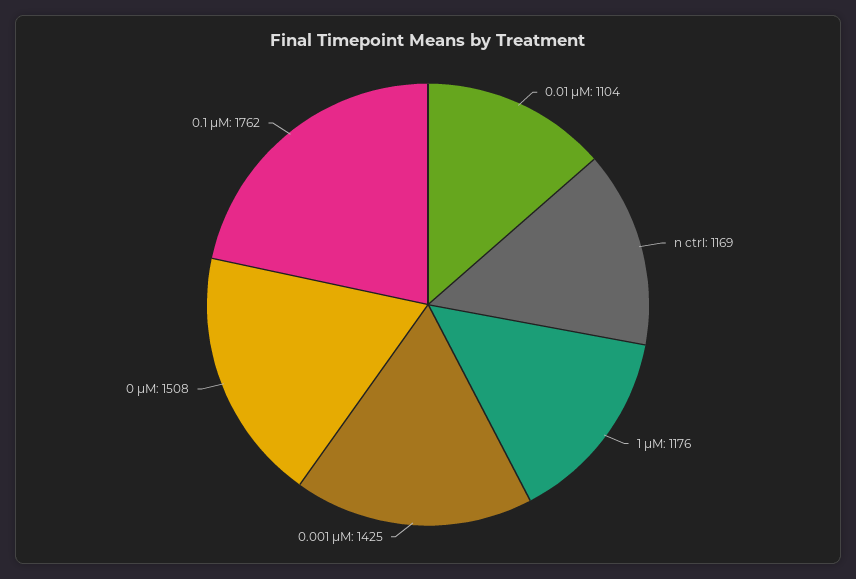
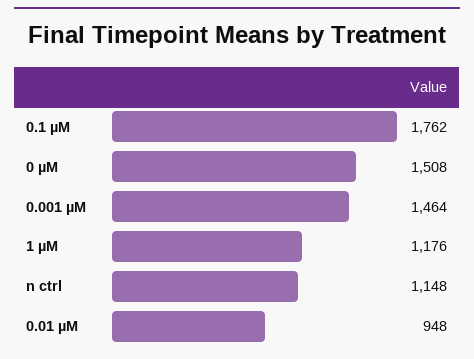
  {
-   "0.01 µM": 1104,
+   "0.01 µM": 948,
-   "n ctrl": 1169,
+   "n ctrl": 1148,
    "1 µM": 1176,
-   "0.001 µM": 1425,
+   "0.001 µM": 1464,
    "0 µM": 1508,
    "0.1 µM": 1762
  }

